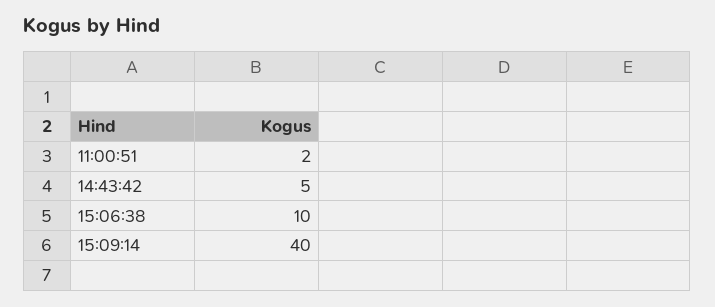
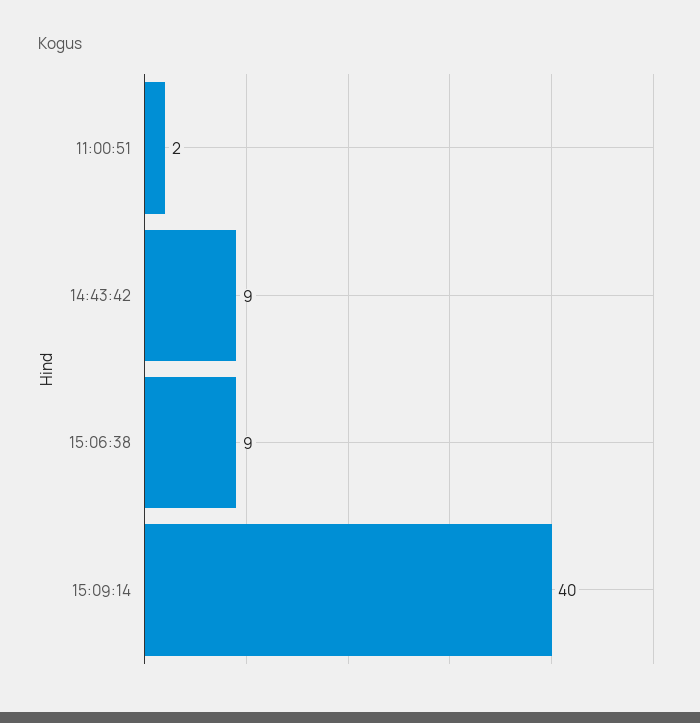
  {
    "11:00:51": 2,
-   "14:43:42": 5,
+   "14:43:42": 9,
-   "15:06:38": 10,
+   "15:06:38": 9,
    "15:09:14": 40
  }

